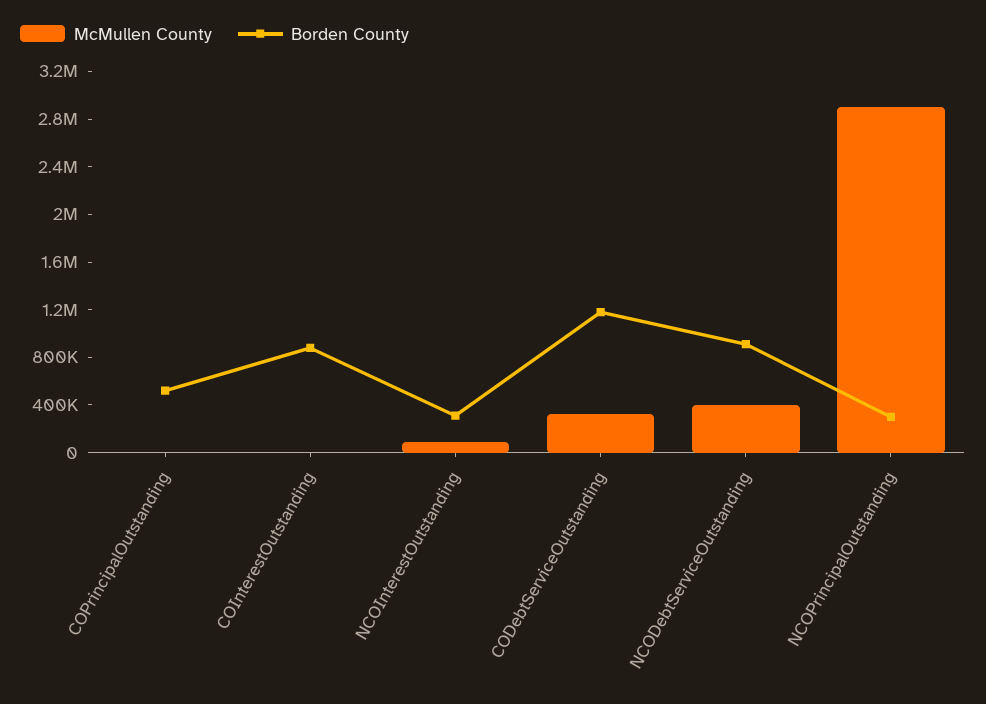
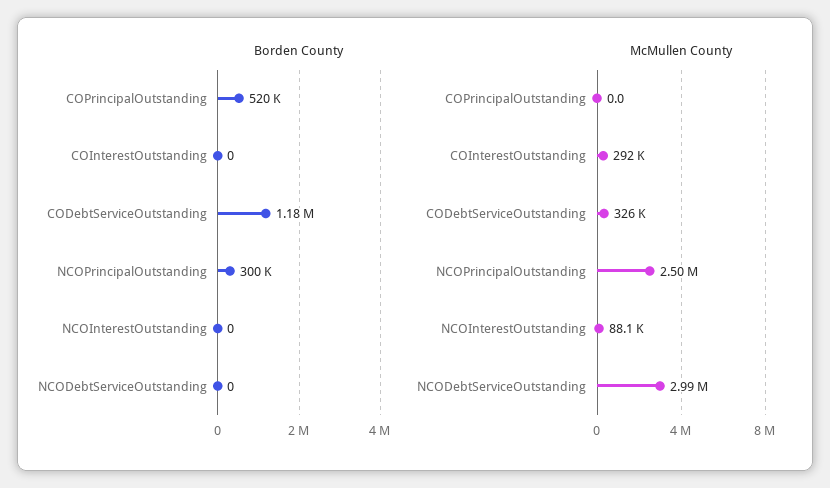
  {
    "McMullen County": {
      "COPrincipalOutstanding": 0,
-     "COInterestOutstanding": 0,
+     "COInterestOutstanding": 292000,
      "NCOInterestOutstanding": 88100,
      "CODebtServiceOutstanding": 326000,
-     "NCODebtServiceOutstanding": 400000,
+     "NCODebtServiceOutstanding": 2990000,
-     "NCOPrincipalOutstanding": 2900000
+     "NCOPrincipalOutstanding": 2500000
    },
    "Borden County": {
      "COPrincipalOutstanding": 520000,
-     "COInterestOutstanding": 900000,
+     "COInterestOutstanding": 0,
-     "NCOInterestOutstanding": 300000,
+     "NCOInterestOutstanding": 0,
      "CODebtServiceOutstanding": 1180000,
-     "NCODebtServiceOutstanding": 900000,
+     "NCODebtServiceOutstanding": 0,
      "NCOPrincipalOutstanding": 300000
    }
  }

